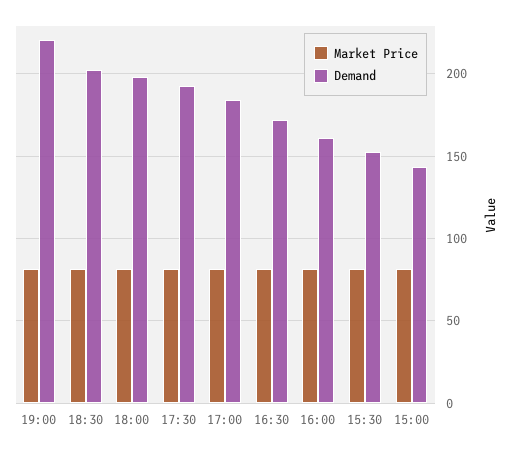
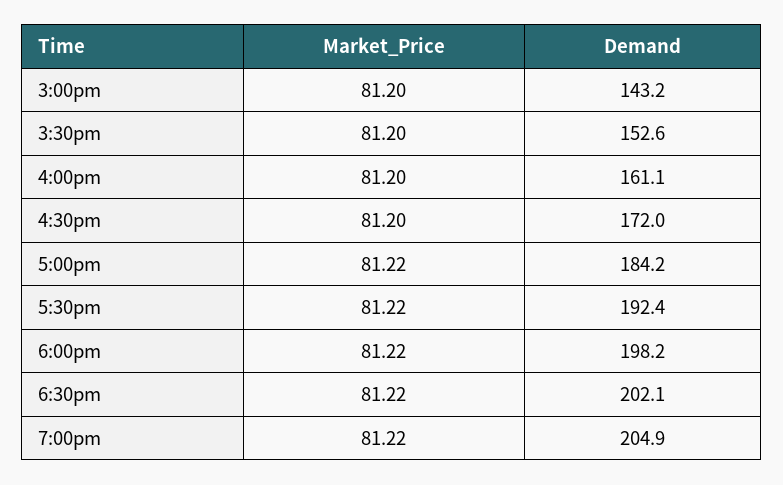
  {
    "Market Price": {
      "19:00": 81.22,
      "18:30": 81.22,
      "18:00": 81.22,
      "17:30": 81.22,
      "17:00": 81.22,
      "16:30": 81.2,
      "16:00": 81.2,
      "15:30": 81.2,
      "15:00": 81.2
    },
    "Demand": {
-     "19:00": 220,
+     "19:00": 204.9,
      "18:30": 202.1,
      "18:00": 198.2,
      "17:30": 192.4,
      "17:00": 184.2,
      "16:30": 172,
      "16:00": 161.1,
      "15:30": 152.6,
      "15:00": 143.2
    }
  }

